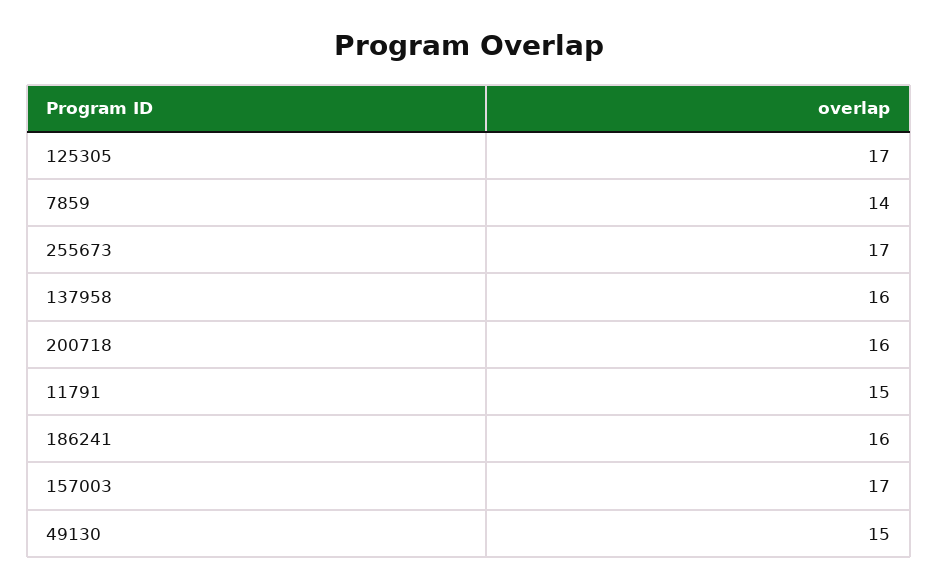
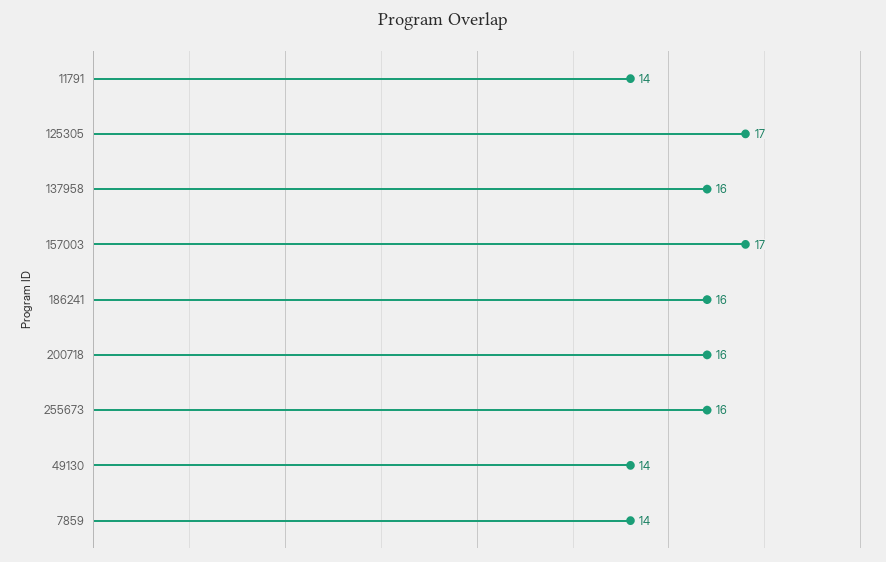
  {
    "125305": 17,
    "7859": 14,
-   "255673": 17,
+   "255673": 16,
    "137958": 16,
    "200718": 16,
-   "11791": 15,
+   "11791": 14,
    "186241": 16,
    "157003": 17,
-   "49130": 15
+   "49130": 14
  }

